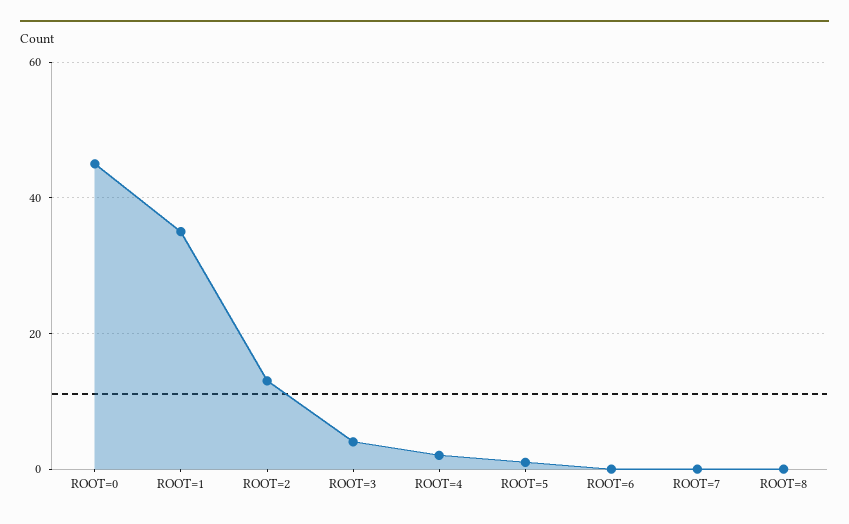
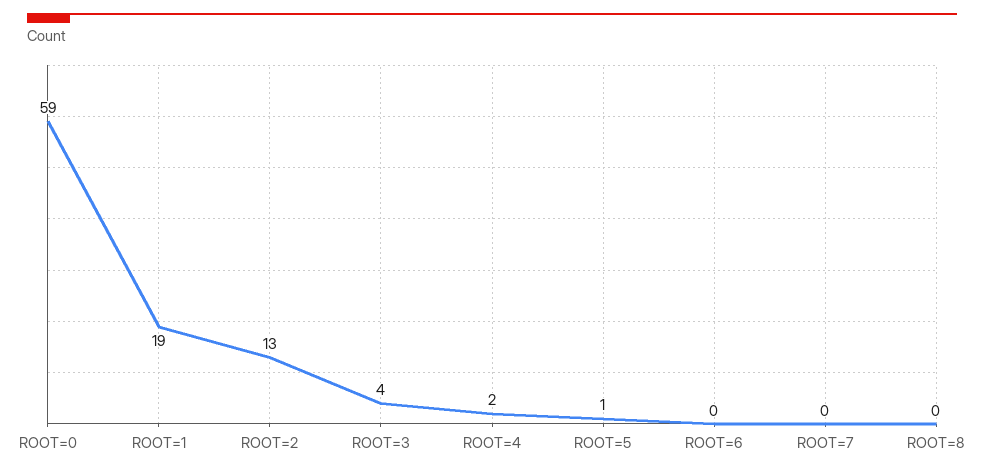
  {
-   "ROOT=0": 45,
+   "ROOT=0": 59,
-   "ROOT=1": 35,
+   "ROOT=1": 19,
    "ROOT=2": 13,
    "ROOT=3": 4,
    "ROOT=4": 2,
    "ROOT=5": 1,
    "ROOT=6": 0,
    "ROOT=7": 0,
    "ROOT=8": 0
  }

